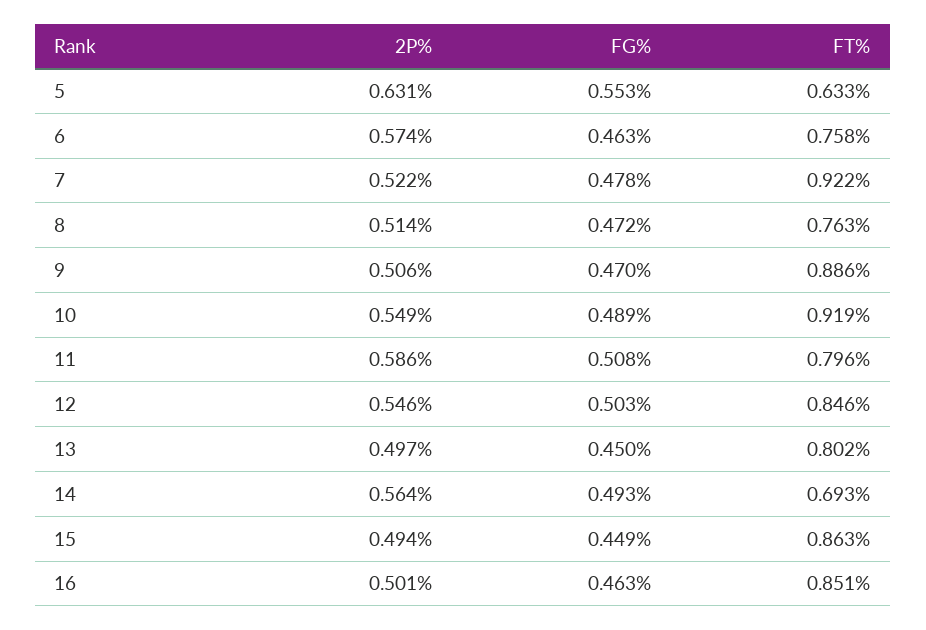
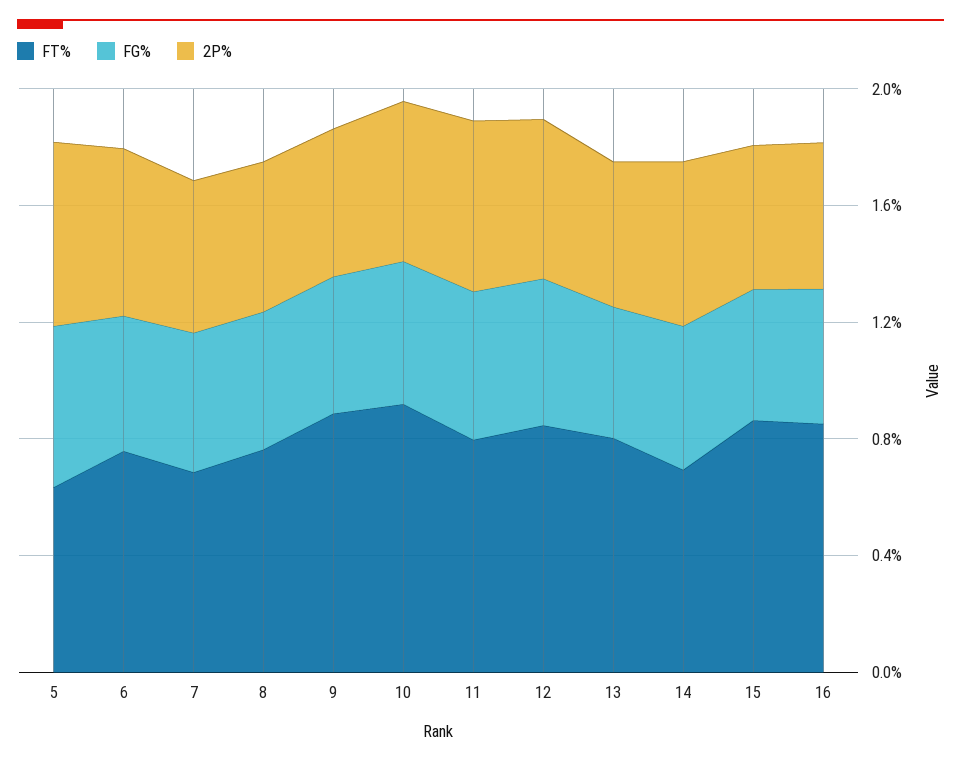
  {
    "2P%": {
      "5": 0.631,
      "6": 0.574,
      "7": 0.522,
      "8": 0.514,
      "9": 0.506,
      "10": 0.549,
      "11": 0.586,
      "12": 0.546,
      "13": 0.497,
      "14": 0.564,
      "15": 0.494,
      "16": 0.501
    },
    "FG%": {
      "5": 0.553,
      "6": 0.463,
      "7": 0.478,
      "8": 0.472,
      "9": 0.47,
      "10": 0.489,
      "11": 0.508,
      "12": 0.503,
      "13": 0.45,
      "14": 0.493,
      "15": 0.449,
      "16": 0.463
    },
    "FT%": {
      "5": 0.633,
      "6": 0.758,
-     "7": 0.922,
+     "7": 0.7,
      "8": 0.763,
      "9": 0.886,
      "10": 0.919,
      "11": 0.796,
      "12": 0.846,
      "13": 0.802,
      "14": 0.693,
      "15": 0.863,
      "16": 0.851
    }
  }

